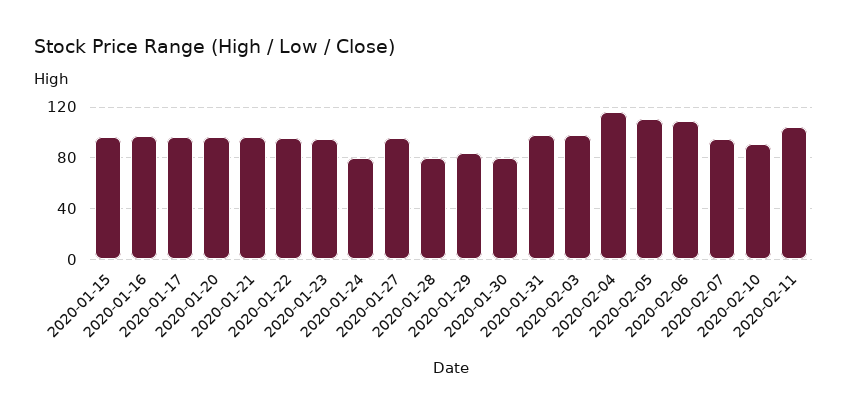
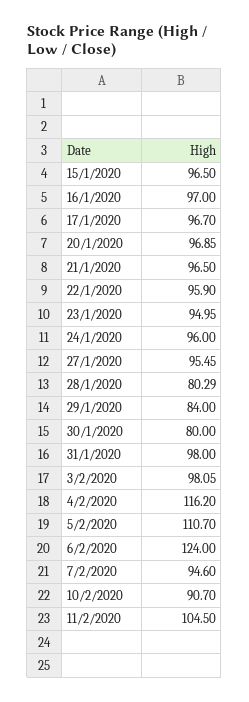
  {
    "2020-01-15": 96.5,
    "2020-01-16": 97,
    "2020-01-17": 96.7,
    "2020-01-20": 96.85,
    "2020-01-21": 96.5,
    "2020-01-22": 95.9,
    "2020-01-23": 94.95,
-   "2020-01-24": 80,
+   "2020-01-24": 96,
    "2020-01-27": 95.45,
    "2020-01-28": 80.29,
    "2020-01-29": 84,
    "2020-01-30": 80,
    "2020-01-31": 98,
    "2020-02-03": 98.05,
    "2020-02-04": 116.2,
    "2020-02-05": 110.7,
-   "2020-02-06": 110,
+   "2020-02-06": 124,
    "2020-02-07": 94.6,
    "2020-02-10": 90.7,
    "2020-02-11": 104.5
  }

